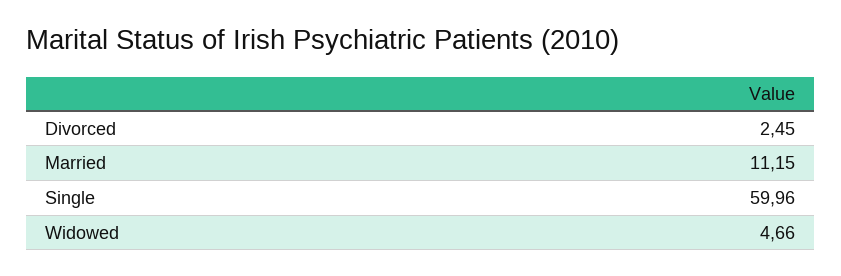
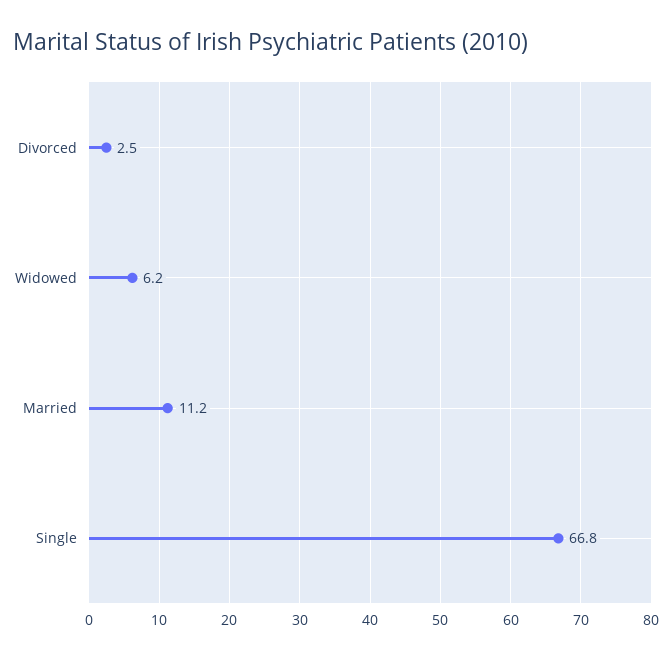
  {
    "Divorced": 2.45,
    "Married": 11.15,
-   "Single": 59.96,
+   "Single": 66.8,
-   "Widowed": 4.66
+   "Widowed": 6.2
  }

